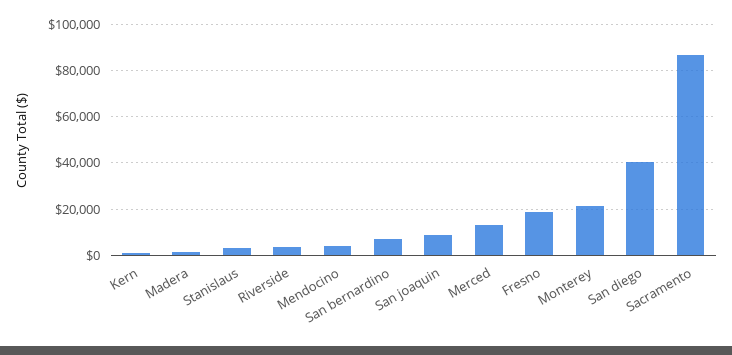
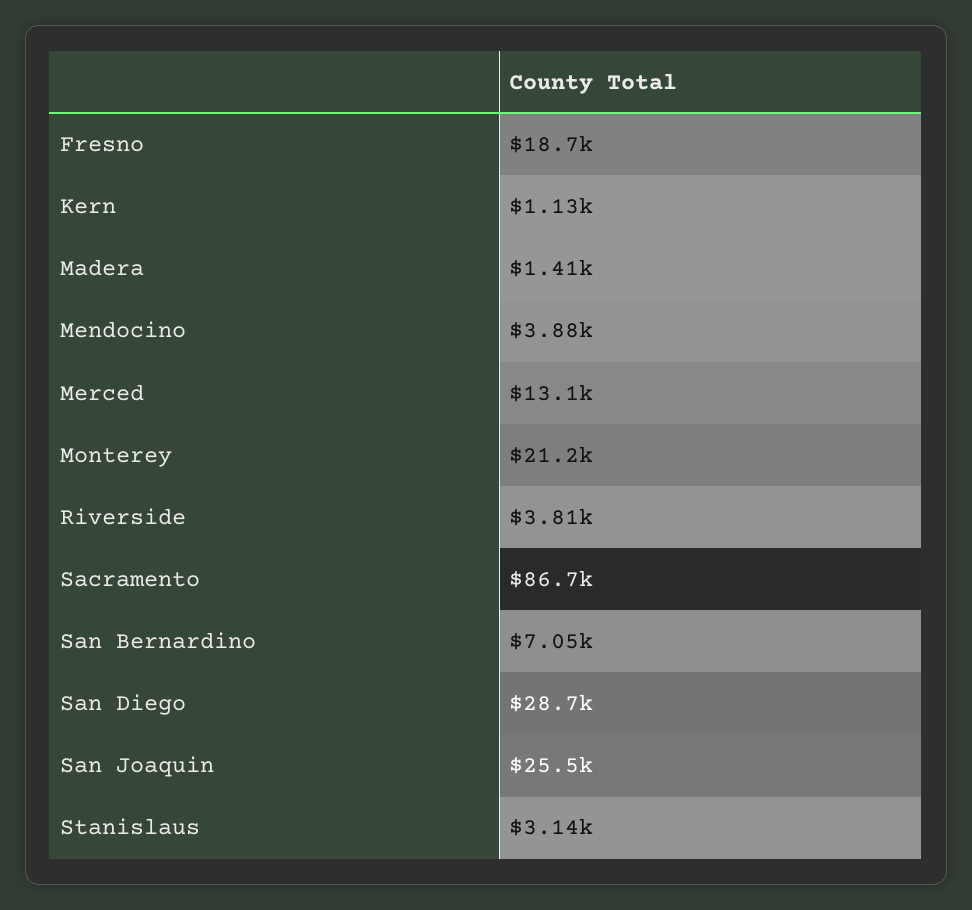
  {
    "Kern": 1130,
    "Madera": 1410,
    "Stanislaus": 3140,
    "Riverside": 3810,
    "Mendocino": 3880,
    "San bernardino": 7050,
-   "San joaquin": 10000,
+   "San joaquin": 25500,
    "Merced": 13100,
    "Fresno": 18700,
    "Monterey": 21200,
-   "San diego": 40000,
+   "San diego": 28700,
    "Sacramento": 86700
  }

